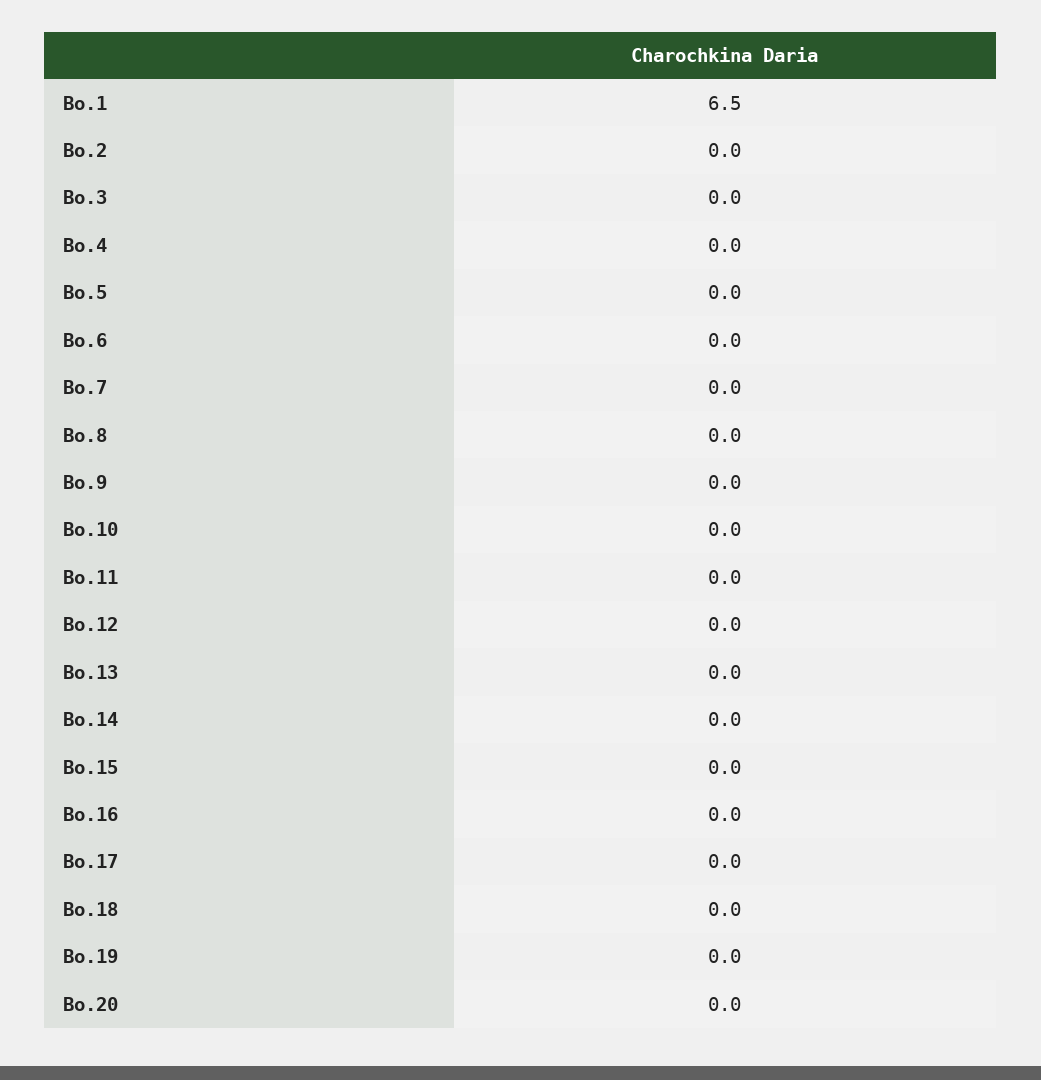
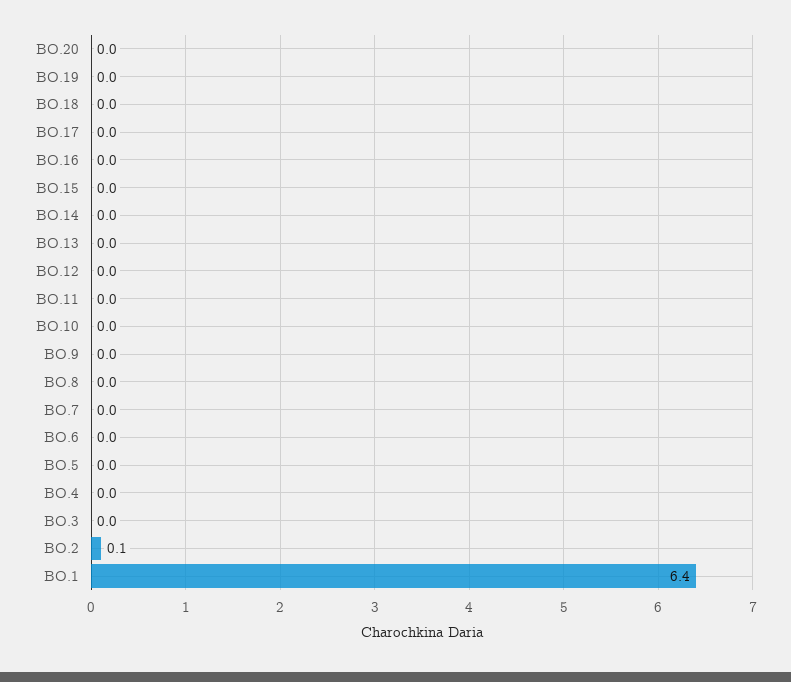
  {
-   "Bo.1": 6.5,
+   "Bo.1": 6.4,
-   "Bo.2": 0,
+   "Bo.2": 0.1,
    "Bo.3": 0,
    "Bo.4": 0,
    "Bo.5": 0,
    "Bo.6": 0,
    "Bo.7": 0,
    "Bo.8": 0,
    "Bo.9": 0,
    "Bo.10": 0,
    "Bo.11": 0,
    "Bo.12": 0,
    "Bo.13": 0,
    "Bo.14": 0,
    "Bo.15": 0,
    "Bo.16": 0,
    "Bo.17": 0,
    "Bo.18": 0,
    "Bo.19": 0,
    "Bo.20": 0
  }

